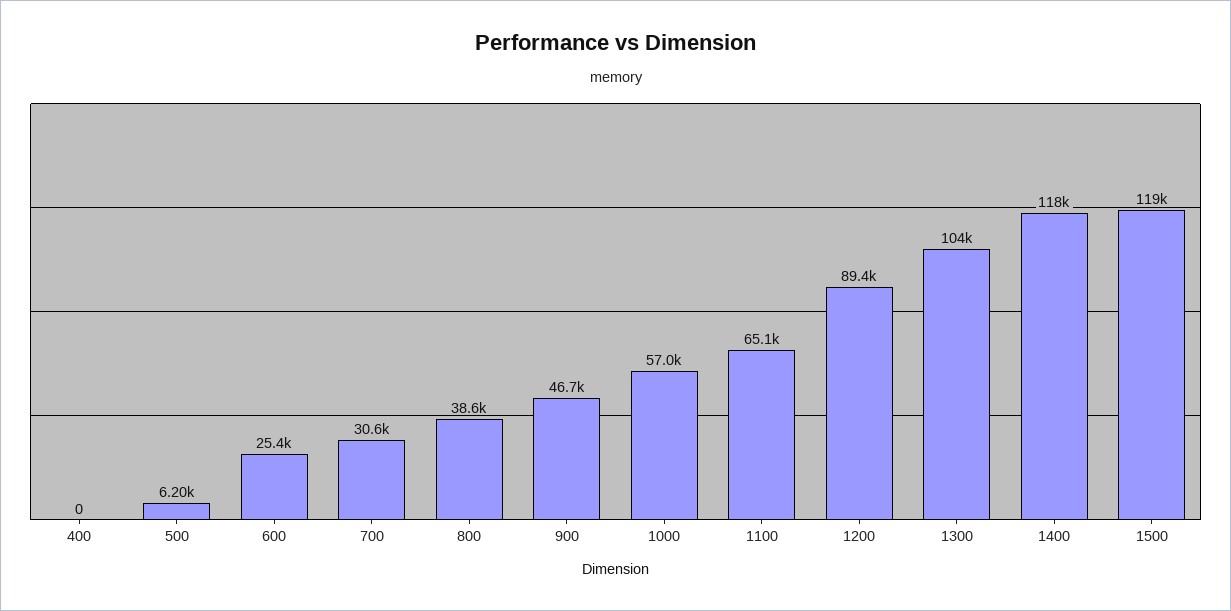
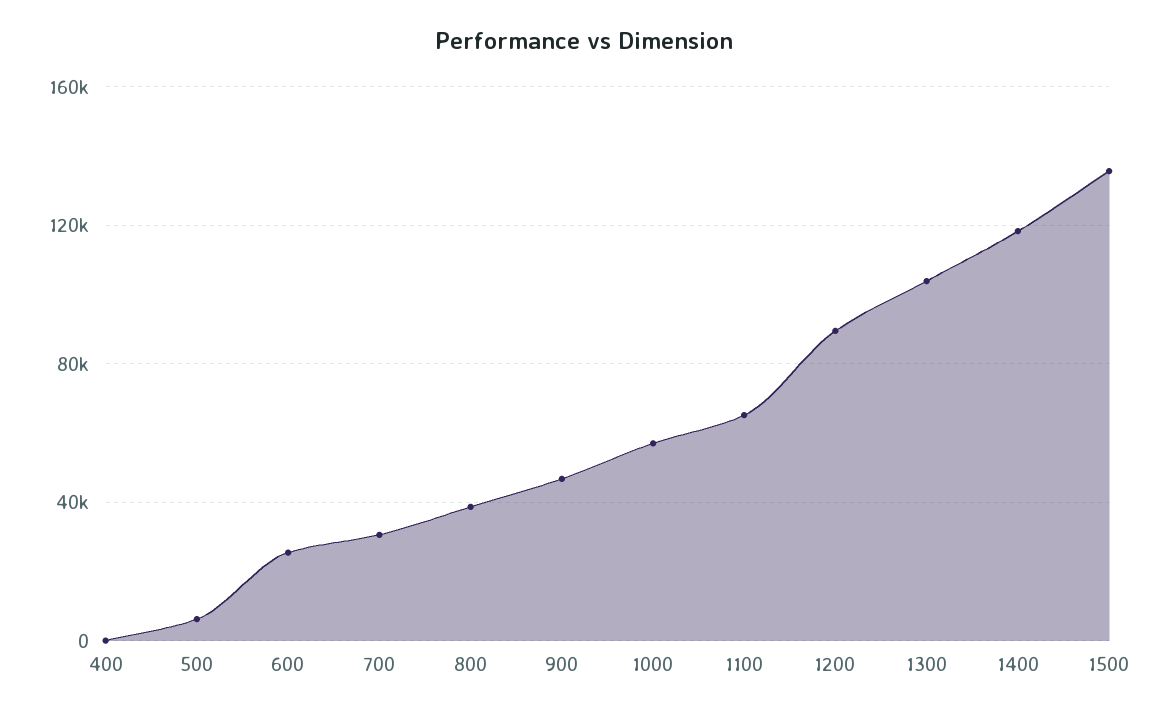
  {
    "400": 0,
    "500": 6200,
    "600": 25400,
    "700": 30600,
    "800": 38600,
    "900": 46700,
    "1000": 57000,
    "1100": 65100,
    "1200": 89400,
    "1300": 104000,
    "1400": 118000,
-   "1500": 119000
+   "1500": 135000
  }

